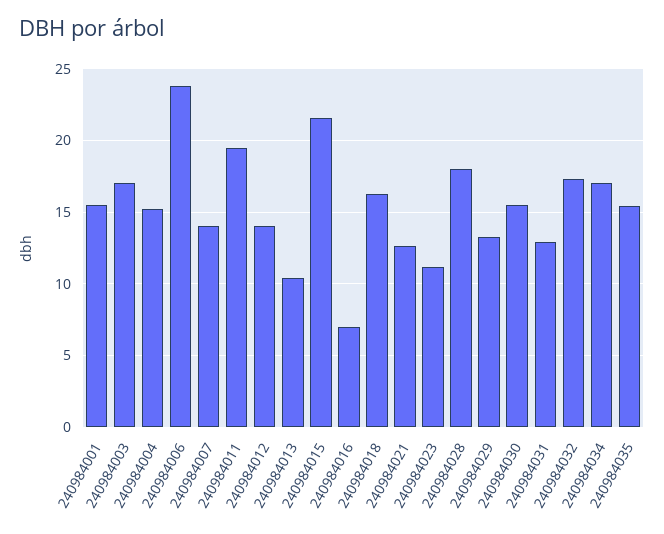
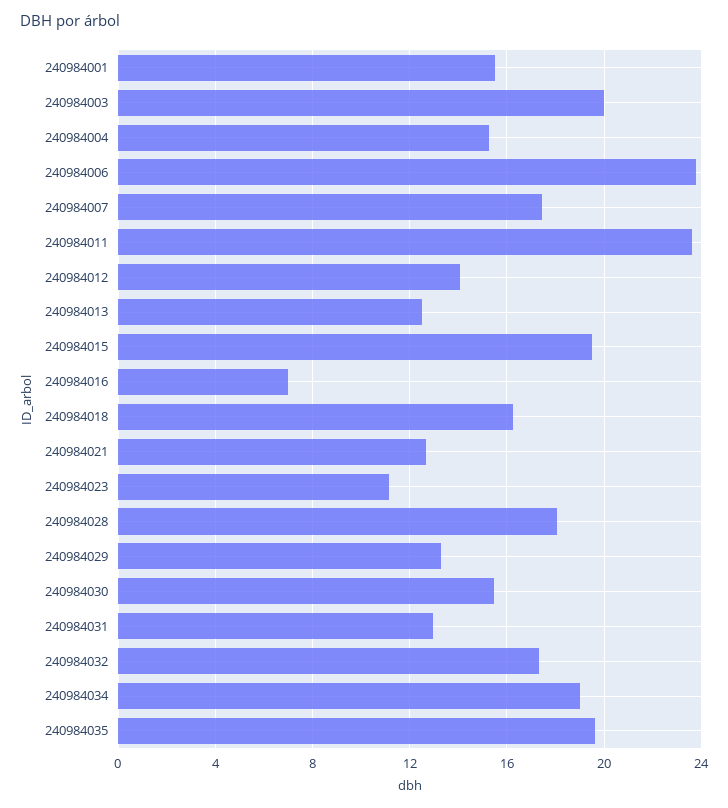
  {
    "240984001": 15.5,
-   "240984003": 17,
+   "240984003": 20,
    "240984004": 15.5,
    "240984006": 24,
-   "240984007": 14,
+   "240984007": 17.5,
-   "240984011": 19.5,
+   "240984011": 23.5,
    "240984012": 14,
-   "240984013": 10.5,
+   "240984013": 12.5,
-   "240984015": 21.5,
+   "240984015": 19.5,
    "240984016": 7,
    "240984018": 16.5,
    "240984021": 12.5,
    "240984023": 11,
    "240984028": 18,
    "240984029": 13.5,
    "240984030": 15.5,
    "240984031": 13,
    "240984032": 17.5,
-   "240984034": 17,
+   "240984034": 19,
-   "240984035": 15.5
+   "240984035": 19.5
  }

